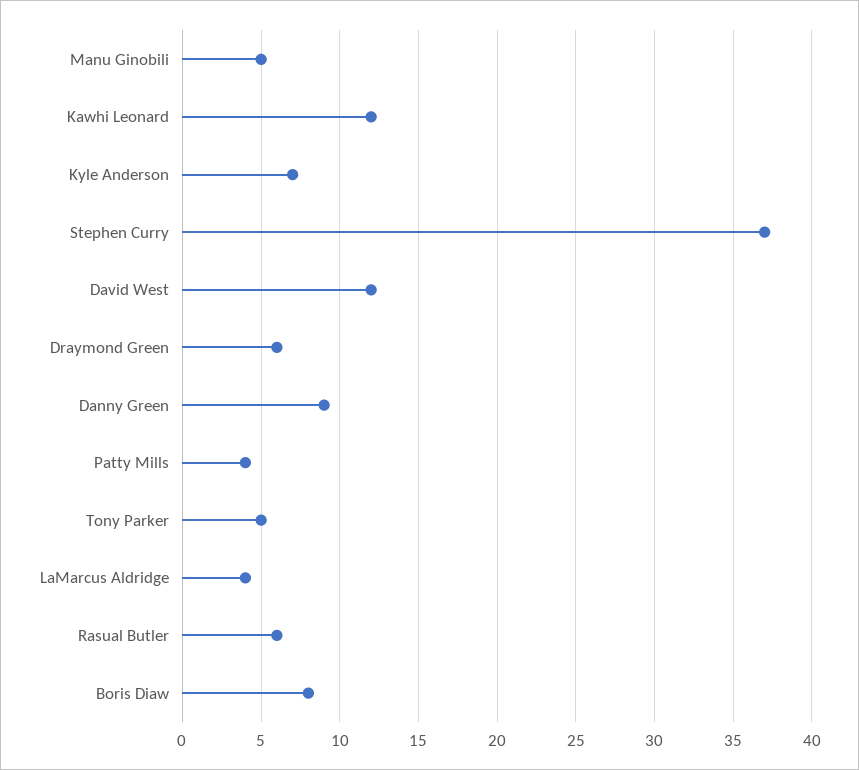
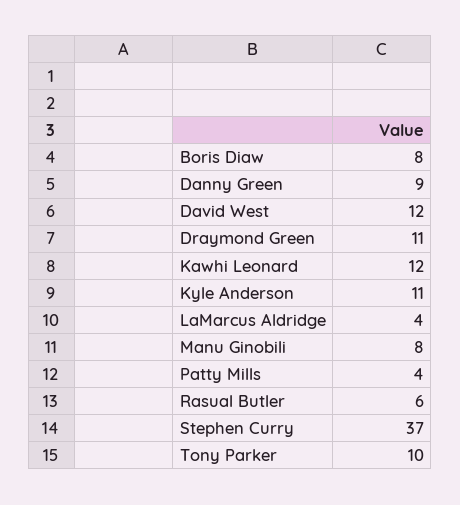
  {
-   "Manu Ginobili": 5,
+   "Manu Ginobili": 8,
    "Kawhi Leonard": 12,
-   "Kyle Anderson": 7,
+   "Kyle Anderson": 11,
    "Stephen Curry": 37,
    "David West": 12,
-   "Draymond Green": 6,
+   "Draymond Green": 11,
    "Danny Green": 9,
    "Patty Mills": 4,
-   "Tony Parker": 5,
+   "Tony Parker": 10,
    "LaMarcus Aldridge": 4,
    "Rasual Butler": 6,
    "Boris Diaw": 8
  }

